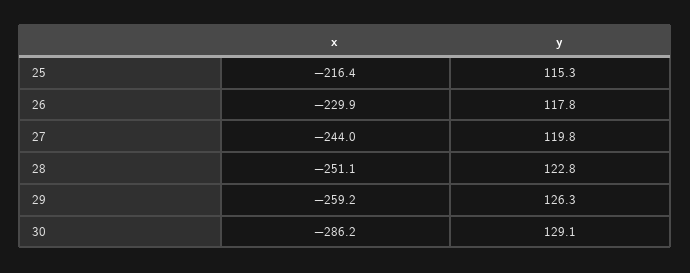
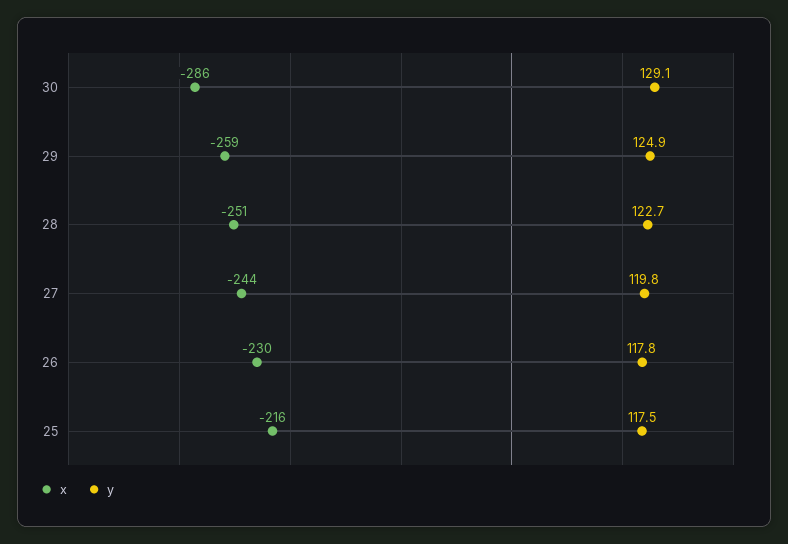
  {
    "x": {
      "25": -216.4,
      "26": -229.9,
      "27": -244,
      "28": -251.1,
      "29": -259.2,
      "30": -286.2
    },
    "y": {
-     "25": 115.3,
+     "25": 117.5,
      "26": 117.8,
      "27": 119.8,
-     "28": 122.8,
+     "28": 122.7,
-     "29": 126.3,
+     "29": 124.9,
      "30": 129.1
    }
  }

